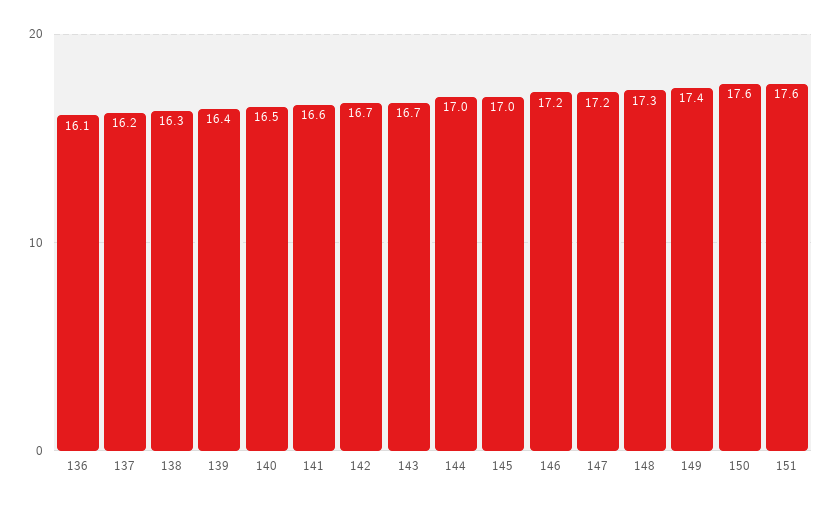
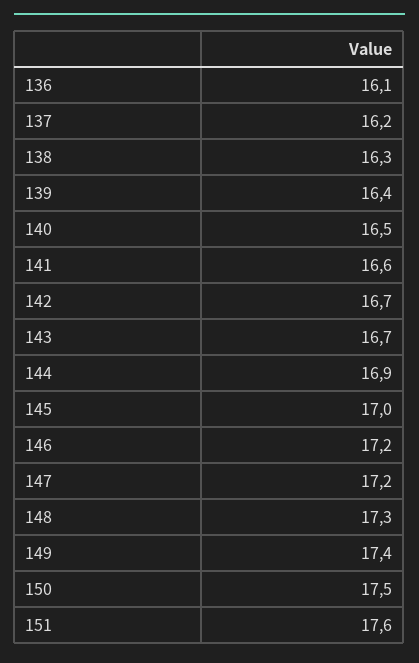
  {
    "136": 16.1,
    "137": 16.2,
    "138": 16.3,
    "139": 16.4,
    "140": 16.5,
    "141": 16.6,
    "142": 16.7,
    "143": 16.7,
-   "144": 17,
+   "144": 16.9,
    "145": 17,
    "146": 17.2,
    "147": 17.2,
    "148": 17.3,
    "149": 17.4,
-   "150": 17.6,
+   "150": 17.5,
    "151": 17.6
  }

